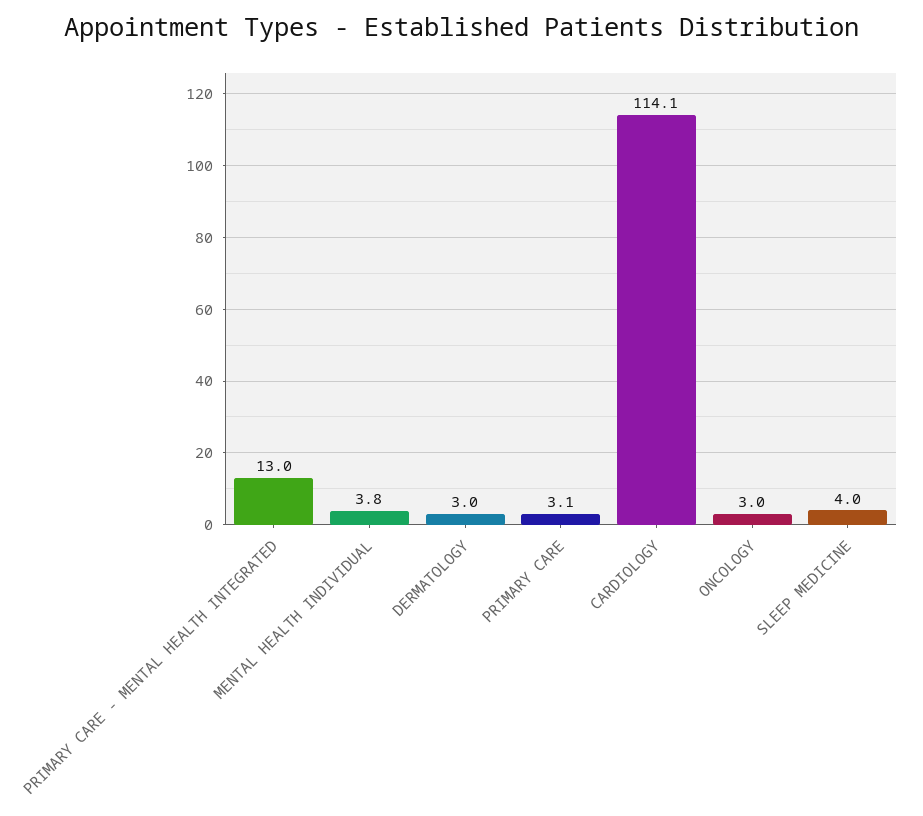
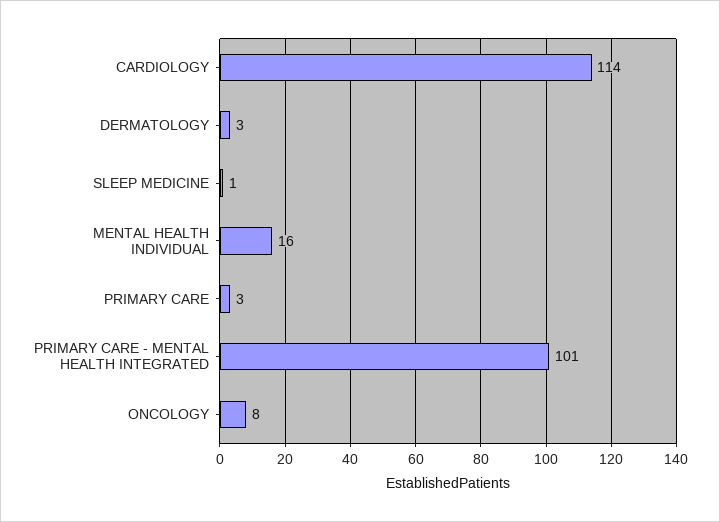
  {
-   "PRIMARY CARE - MENTAL HEALTH INTEGRATED": 13,
+   "PRIMARY CARE - MENTAL HEALTH INTEGRATED": 101,
-   "MENTAL HEALTH INDIVIDUAL": 3.8,
+   "MENTAL HEALTH INDIVIDUAL": 16,
    "DERMATOLOGY": 3,
    "PRIMARY CARE": 3.1,
    "CARDIOLOGY": 114.1,
-   "ONCOLOGY": 3,
+   "ONCOLOGY": 8,
-   "SLEEP MEDICINE": 4
+   "SLEEP MEDICINE": 1
  }

